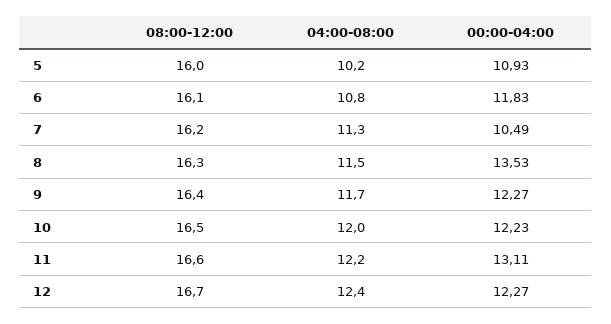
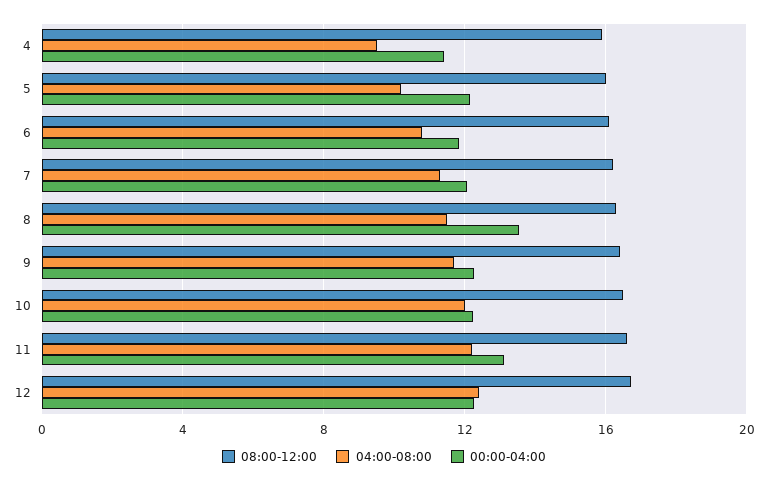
  {
    "08:00-12:00": {
      "5": 16,
      "6": 16.1,
      "7": 16.2,
      "8": 16.3,
      "9": 16.4,
      "10": 16.5,
      "11": 16.6,
-     "12": 16.7
+     "12": 16.7,
+     "4": 16
    },
    "04:00-08:00": {
      "5": 10.2,
      "6": 10.8,
      "7": 11.3,
      "8": 11.5,
      "9": 11.7,
      "10": 12,
      "11": 12.2,
-     "12": 12.4
+     "12": 12.4,
+     "4": 9.5
    },
    "00:00-04:00": {
-     "5": 10.93,
+     "5": 12,
      "6": 11.83,
-     "7": 10.49,
+     "7": 12,
      "8": 13.53,
      "9": 12.27,
      "10": 12.23,
      "11": 13.11,
-     "12": 12.27
+     "12": 12.27,
+     "4": 11.5
    }
  }

